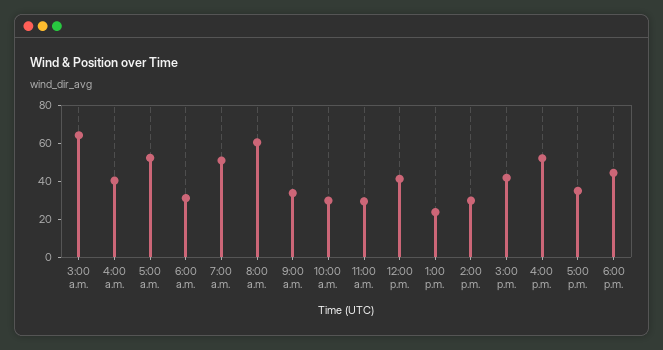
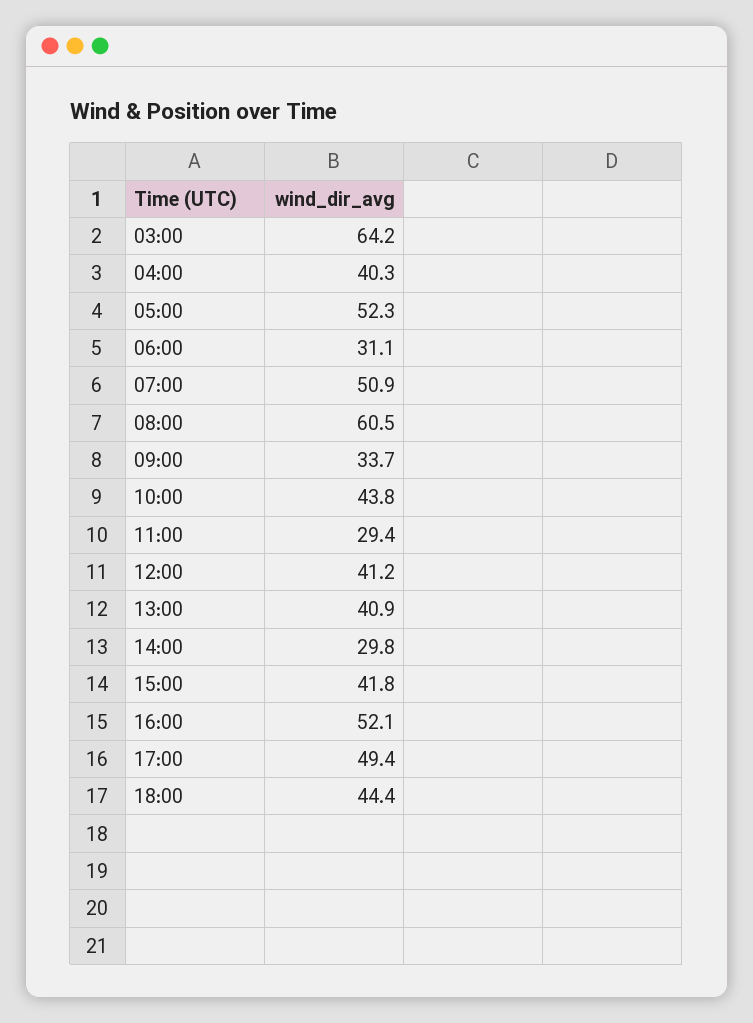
  {
    "3:00 a.m.": 64.2,
    "4:00 a.m.": 40.3,
    "5:00 a.m.": 52.3,
    "6:00 a.m.": 31.1,
    "7:00 a.m.": 50.9,
    "8:00 a.m.": 60.5,
    "9:00 a.m.": 33.7,
-   "10:00 a.m.": 30,
+   "10:00 a.m.": 43.8,
    "11:00 a.m.": 29.4,
    "12:00 p.m.": 41.2,
-   "1:00 p.m.": 25,
+   "1:00 p.m.": 40.9,
    "2:00 p.m.": 29.8,
    "3:00 p.m.": 41.8,
    "4:00 p.m.": 52.1,
-   "5:00 p.m.": 35,
+   "5:00 p.m.": 49.4,
    "6:00 p.m.": 44.4
  }

